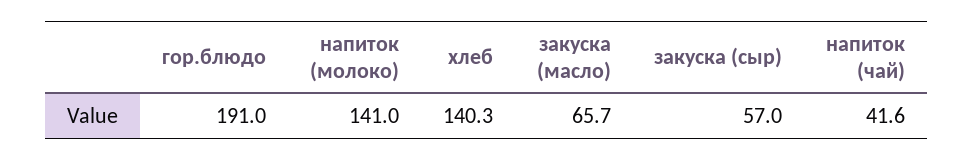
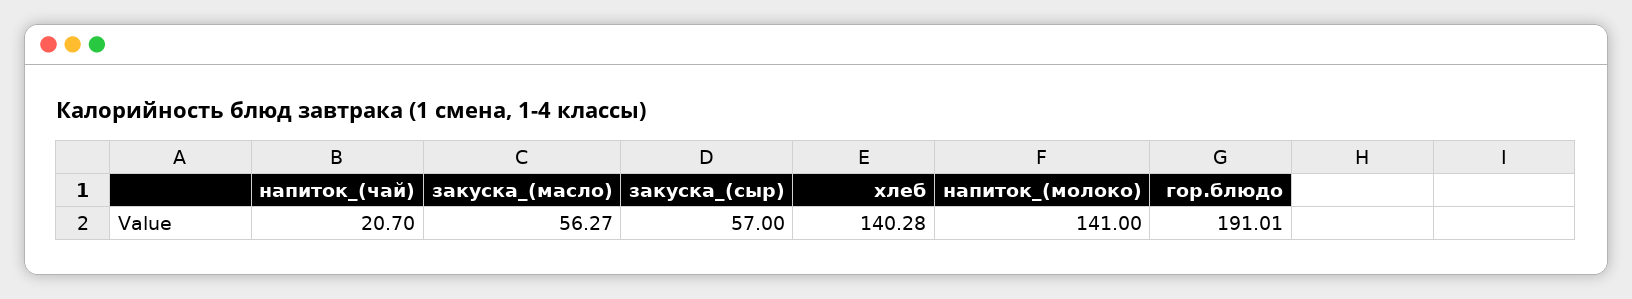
  {
    "гор.блюдо": 191.01,
    "напиток (молоко)": 141,
    "хлеб": 140.28,
-   "закуска (масло)": 65.7,
+   "закуска (масло)": 56.27,
    "закуска (сыр)": 57,
-   "напиток (чай)": 41.6
+   "напиток (чай)": 20.7
  }

